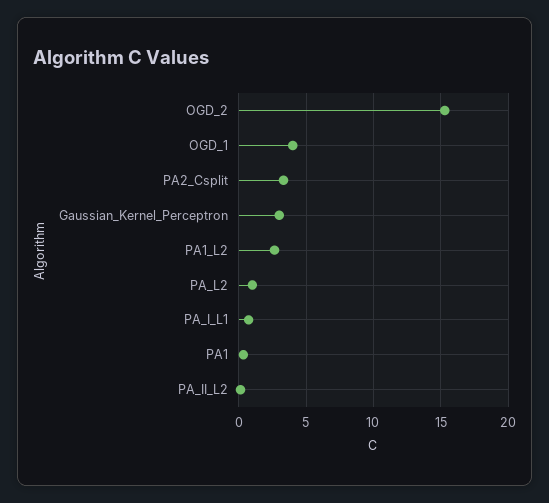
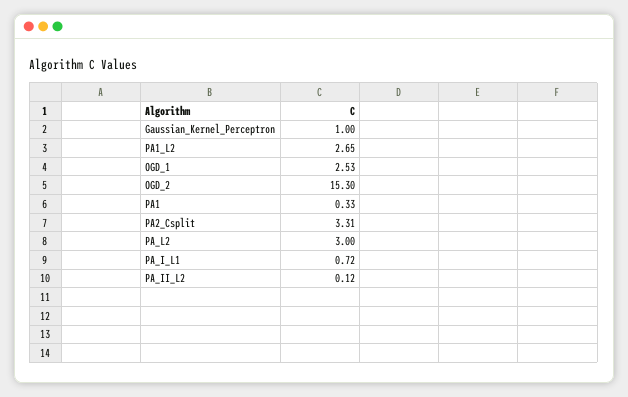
  {
    "OGD_2": 15.3,
-   "OGD_1": 4,
+   "OGD_1": 2.53,
    "PA2_Csplit": 3.31,
-   "Gaussian_Kernel_Perceptron": 3,
+   "Gaussian_Kernel_Perceptron": 1,
    "PA1_L2": 2.65,
-   "PA_L2": 1,
+   "PA_L2": 3,
    "PA_I_L1": 0.72,
    "PA1": 0.33,
    "PA_II_L2": 0.12
  }

